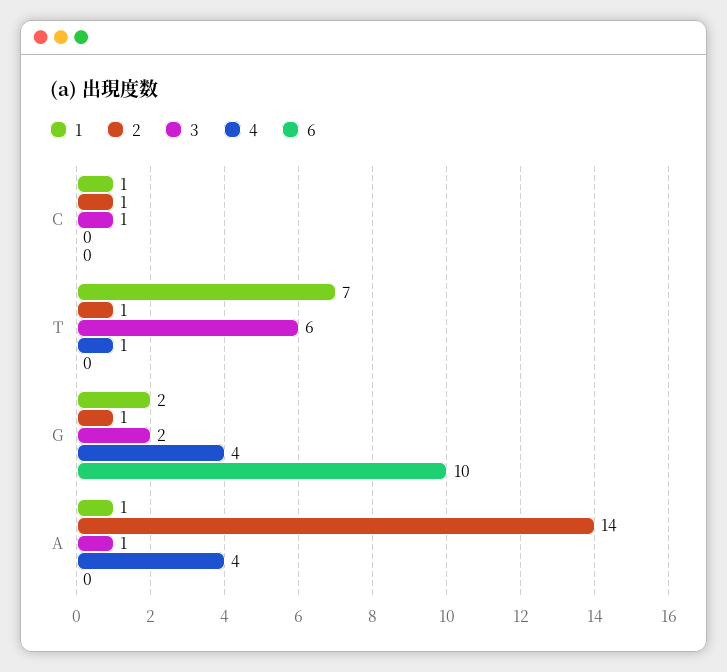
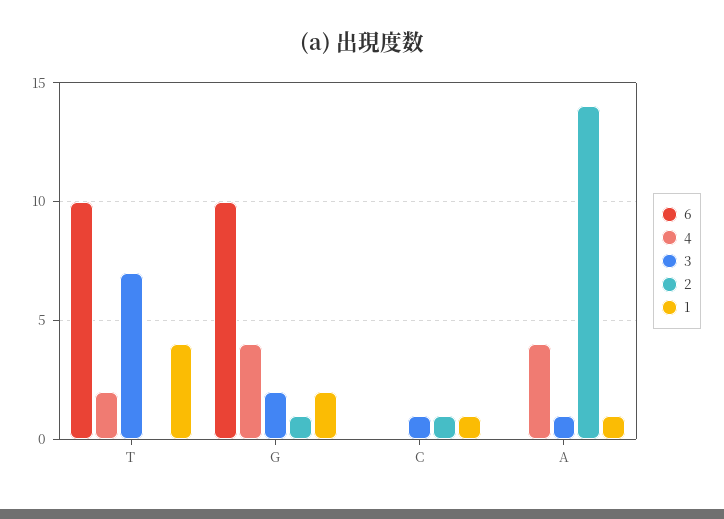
  {
    "1": {
      "C": 1,
-     "T": 7,
+     "T": 4,
      "G": 2,
      "A": 1
    },
    "2": {
      "C": 1,
-     "T": 1,
+     "T": 0,
      "G": 1,
      "A": 14
    },
    "3": {
      "C": 1,
-     "T": 6,
+     "T": 7,
      "G": 2,
      "A": 1
    },
    "4": {
      "C": 0,
-     "T": 1,
+     "T": 2,
      "G": 4,
      "A": 4
    },
    "6": {
      "C": 0,
-     "T": 0,
+     "T": 10,
      "G": 10,
      "A": 0
    }
  }

